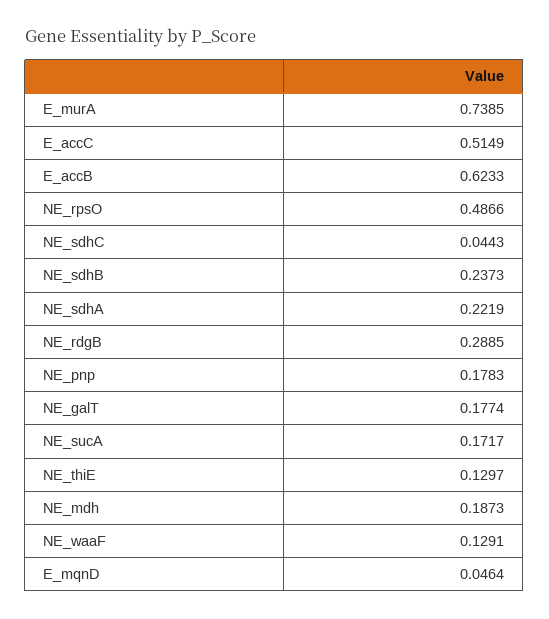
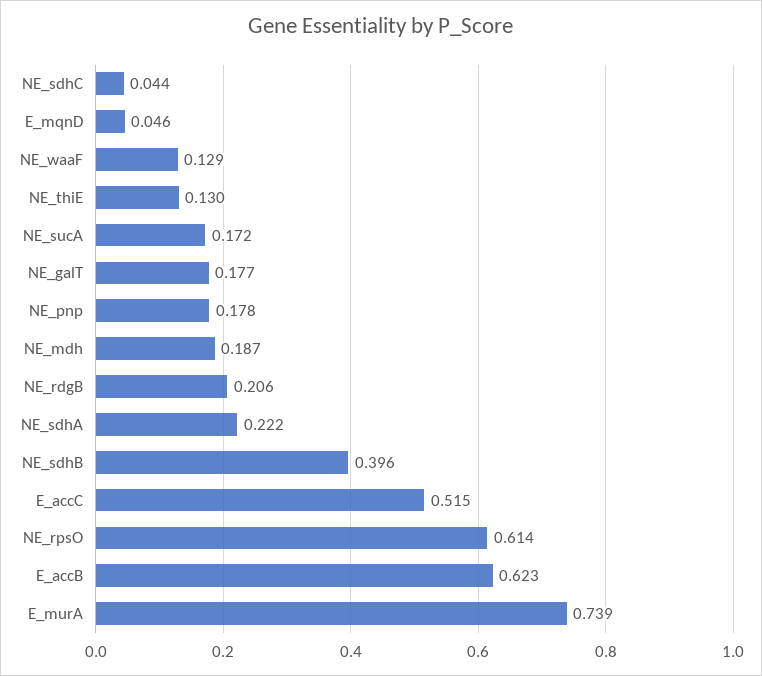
  {
    "E_murA": 0.7385,
    "E_accC": 0.5149,
    "E_accB": 0.6233,
-   "NE_rpsO": 0.4866,
+   "NE_rpsO": 0.614,
    "NE_sdhC": 0.0443,
-   "NE_sdhB": 0.2373,
+   "NE_sdhB": 0.396,
    "NE_sdhA": 0.2219,
-   "NE_rdgB": 0.2885,
+   "NE_rdgB": 0.206,
    "NE_pnp": 0.1783,
    "NE_galT": 0.1774,
    "NE_sucA": 0.1717,
    "NE_thiE": 0.1297,
    "NE_mdh": 0.1873,
    "NE_waaF": 0.1291,
    "E_mqnD": 0.0464
  }

